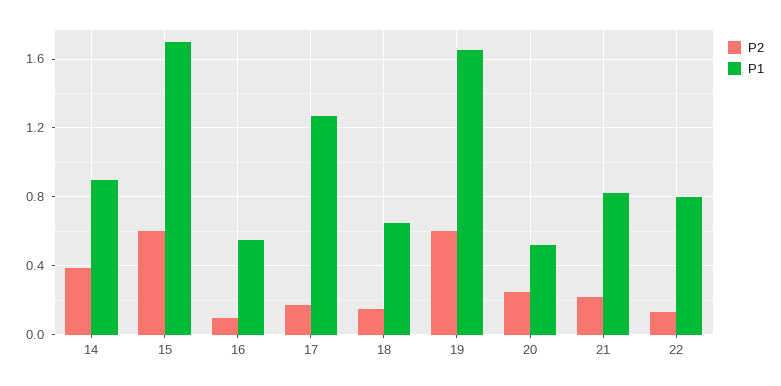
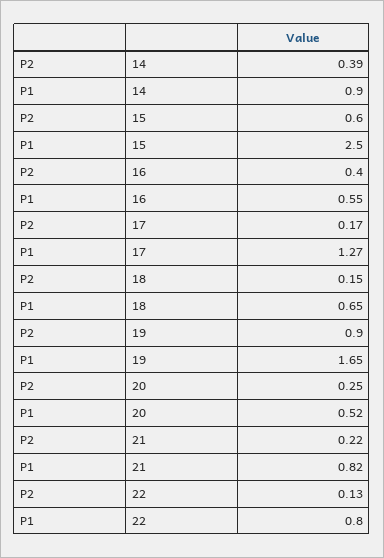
  {
    "P2": {
      "14": 0.39,
      "15": 0.6,
-     "16": 0.1,
+     "16": 0.4,
      "17": 0.17,
      "18": 0.15,
-     "19": 0.6,
+     "19": 0.9,
      "20": 0.25,
      "21": 0.22,
      "22": 0.13
    },
    "P1": {
      "14": 0.9,
-     "15": 1.7,
+     "15": 2.5,
      "16": 0.55,
      "17": 1.27,
      "18": 0.65,
      "19": 1.65,
      "20": 0.52,
      "21": 0.82,
      "22": 0.8
    }
  }

